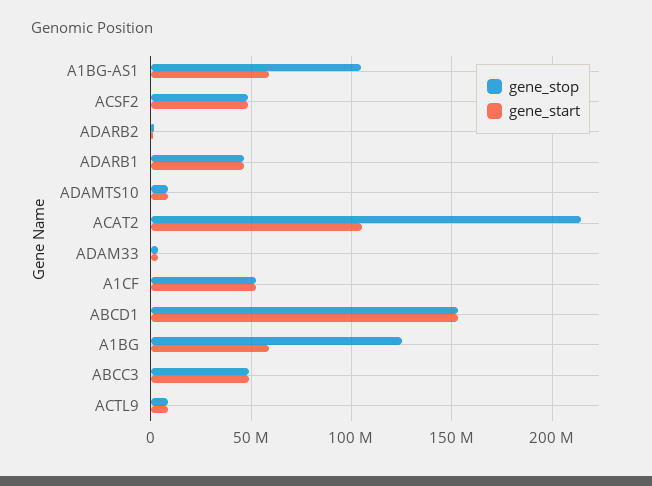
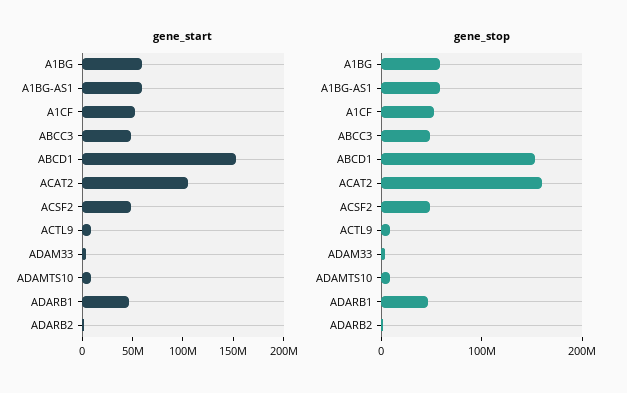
  {
    "gene_stop": {
-     "A1BG-AS1": 105000000,
+     "A1BG-AS1": 60000000,
      "ACSF2": 50000000,
      "ADARB2": 0,
      "ADARB1": 45000000,
      "ADAMTS10": 10000000,
-     "ACAT2": 215000000,
+     "ACAT2": 160000000,
      "ADAM33": 5000000,
      "A1CF": 55000000,
      "ABCD1": 155000000,
-     "A1BG": 125000000,
+     "A1BG": 60000000,
      "ABCC3": 50000000,
      "ACTL9": 10000000
    },
    "gene_start": {
      "A1BG-AS1": 60000000,
      "ACSF2": 50000000,
      "ADARB2": 0,
      "ADARB1": 45000000,
      "ADAMTS10": 10000000,
      "ACAT2": 105000000,
      "ADAM33": 5000000,
      "A1CF": 55000000,
      "ABCD1": 155000000,
      "A1BG": 60000000,
      "ABCC3": 50000000,
      "ACTL9": 10000000
    }
  }

